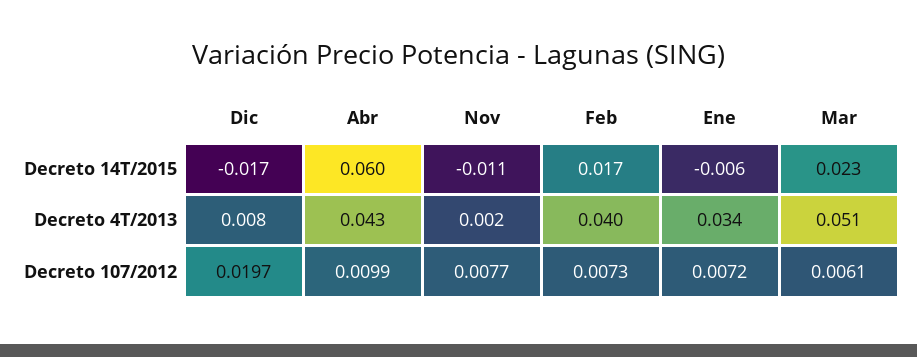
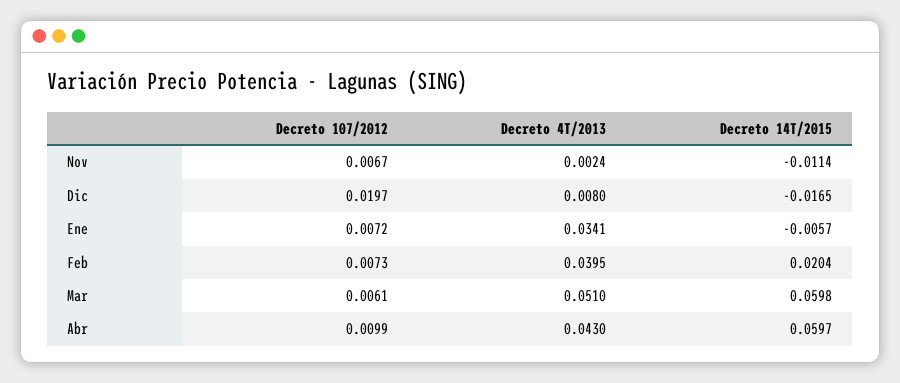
  {
    "Dic": {
      "Decreto 14T/2015": -0.0165,
      "Decreto 4T/2013": 0.008,
      "Decreto 107/2012": 0.0197
    },
    "Abr": {
      "Decreto 14T/2015": 0.0597,
      "Decreto 4T/2013": 0.043,
      "Decreto 107/2012": 0.0099
    },
    "Nov": {
      "Decreto 14T/2015": -0.0114,
      "Decreto 4T/2013": 0.0024,
-     "Decreto 107/2012": 0.0077
+     "Decreto 107/2012": 0.0067
    },
    "Feb": {
-     "Decreto 14T/2015": 0.017,
+     "Decreto 14T/2015": 0.0204,
      "Decreto 4T/2013": 0.0395,
      "Decreto 107/2012": 0.0073
    },
    "Ene": {
      "Decreto 14T/2015": -0.0057,
      "Decreto 4T/2013": 0.0341,
      "Decreto 107/2012": 0.0072
    },
    "Mar": {
-     "Decreto 14T/2015": 0.023,
+     "Decreto 14T/2015": 0.0598,
      "Decreto 4T/2013": 0.051,
      "Decreto 107/2012": 0.0061
    }
  }

